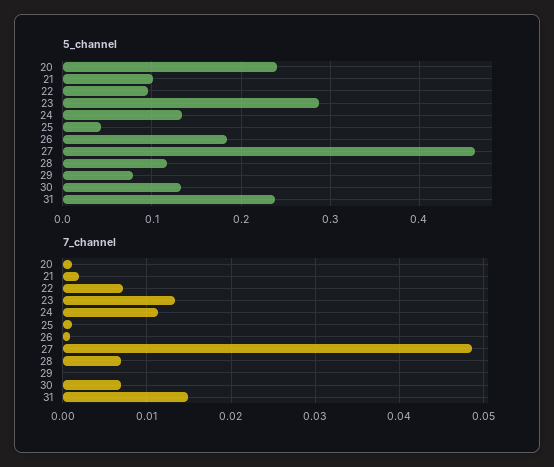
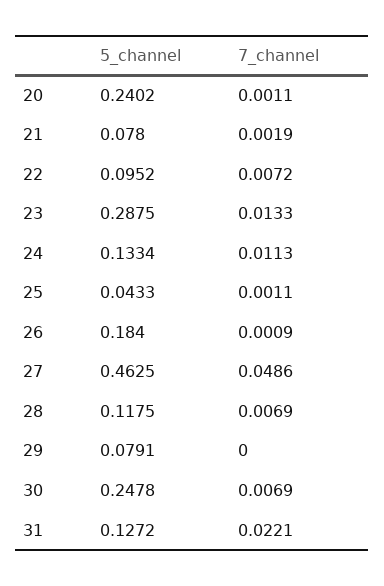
  {
    "5_channel": {
      "20": 0.2402,
-     "21": 0.1,
+     "21": 0.078,
      "22": 0.0952,
      "23": 0.2875,
      "24": 0.1334,
      "25": 0.0433,
      "26": 0.184,
      "27": 0.4625,
      "28": 0.1175,
      "29": 0.0791,
-     "30": 0.13,
+     "30": 0.2478,
-     "31": 0.24
+     "31": 0.1272
    },
    "7_channel": {
      "20": 0.0011,
      "21": 0.0019,
      "22": 0.0072,
      "23": 0.0133,
      "24": 0.0113,
      "25": 0.0011,
      "26": 0.0009,
      "27": 0.0486,
      "28": 0.0069,
      "29": 0,
      "30": 0.0069,
-     "31": 0.015
+     "31": 0.0221
    }
  }

